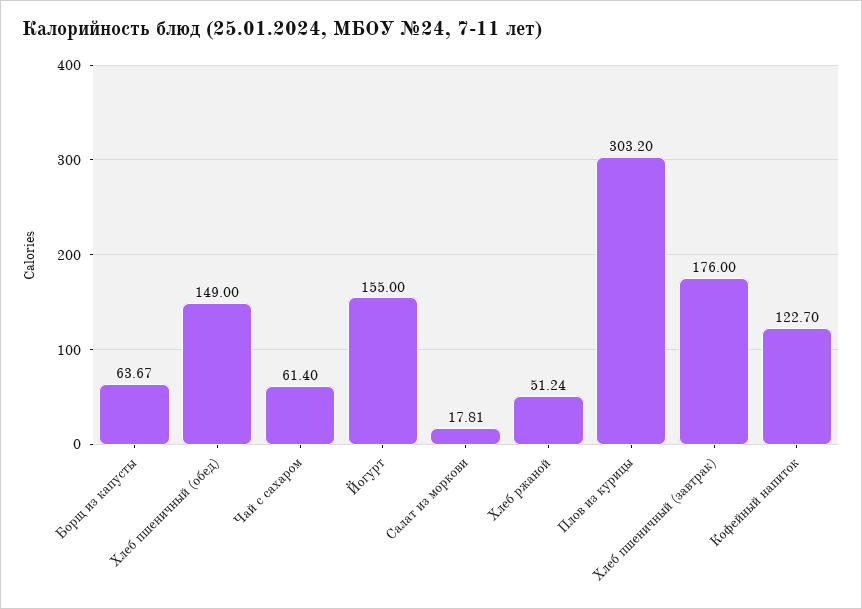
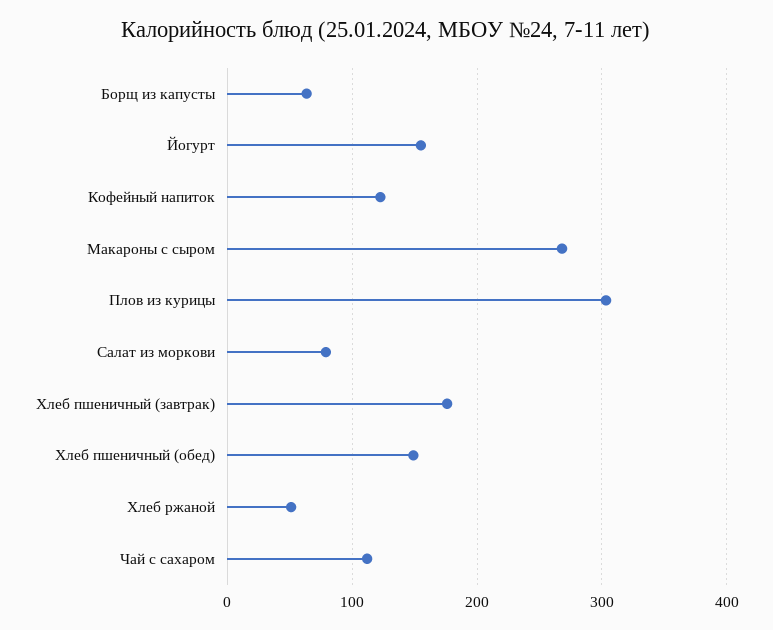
  {
    "Борщ из капусты": 63.67,
    "Хлеб пшеничный (обед)": 149,
-   "Чай с сахаром": 61.4,
+   "Чай с сахаром": 110,
    "Йогурт": 155,
-   "Салат из моркови": 17.81,
+   "Салат из моркови": 80,
    "Хлеб ржаной": 51.24,
    "Плов из курицы": 303.2,
    "Хлеб пшеничный (завтрак)": 176,
-   "Кофейный напиток": 122.7
+   "Кофейный напиток": 122.7,
+   "Макароны с сыром": 270
  }

